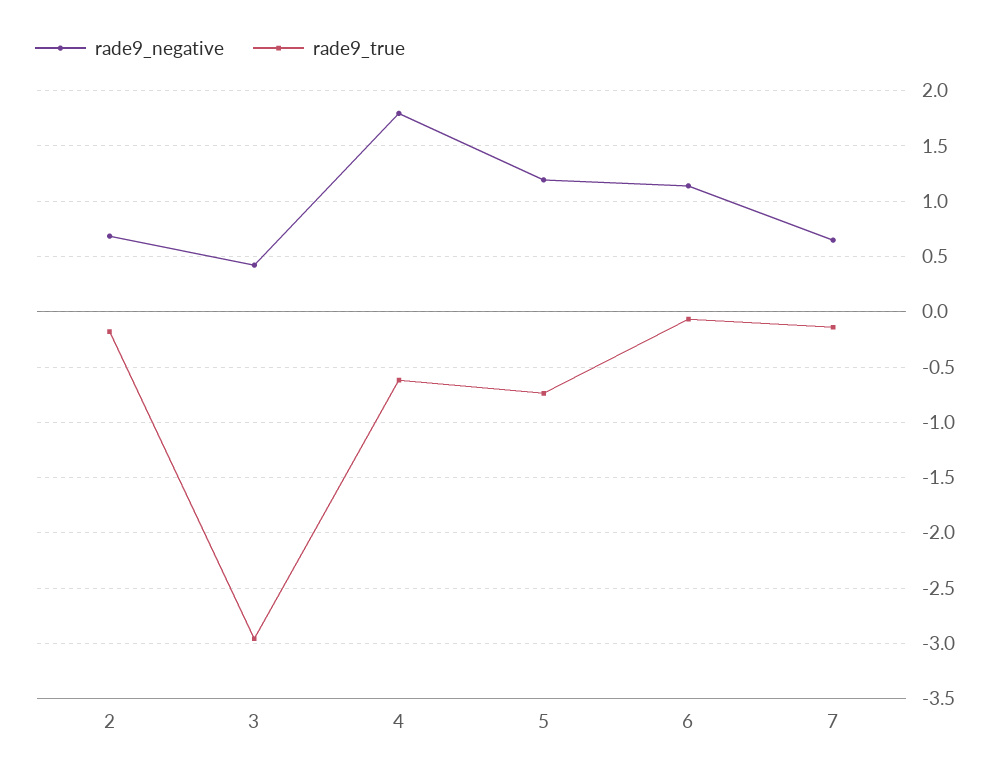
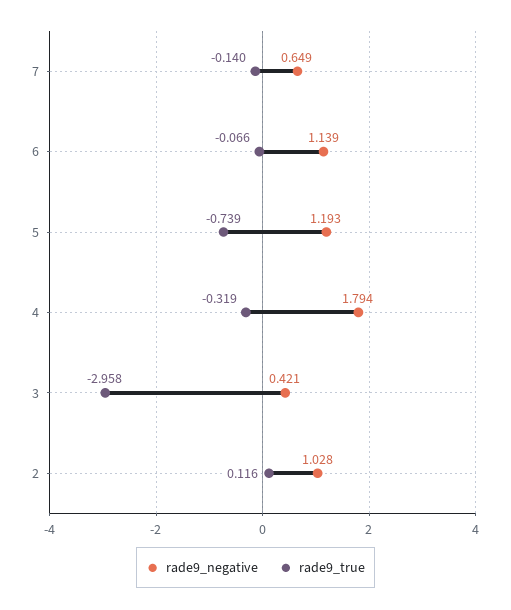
  {
    "rade9_negative": {
-     "2": 0.7,
+     "2": 1.028,
      "3": 0.421,
      "4": 1.794,
      "5": 1.193,
      "6": 1.139,
      "7": 0.649
    },
    "rade9_true": {
-     "2": -0.2,
+     "2": 0.116,
      "3": -2.958,
-     "4": -0.6,
+     "4": -0.319,
      "5": -0.739,
      "6": -0.066,
      "7": -0.14
    }
  }

